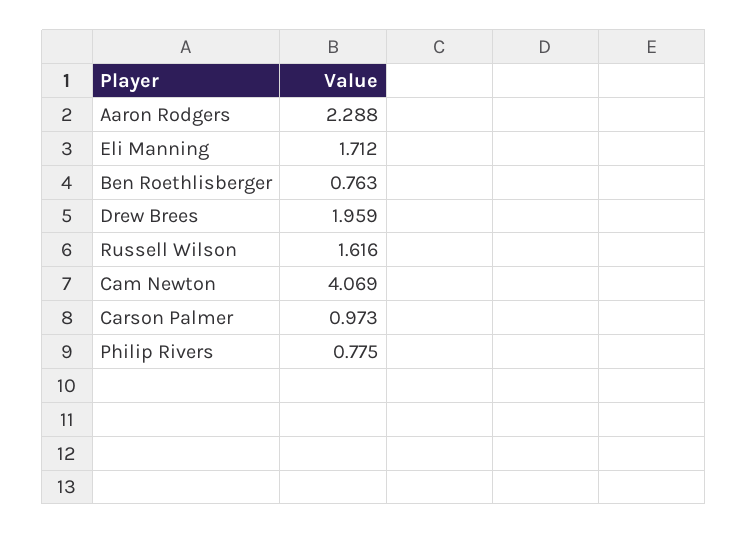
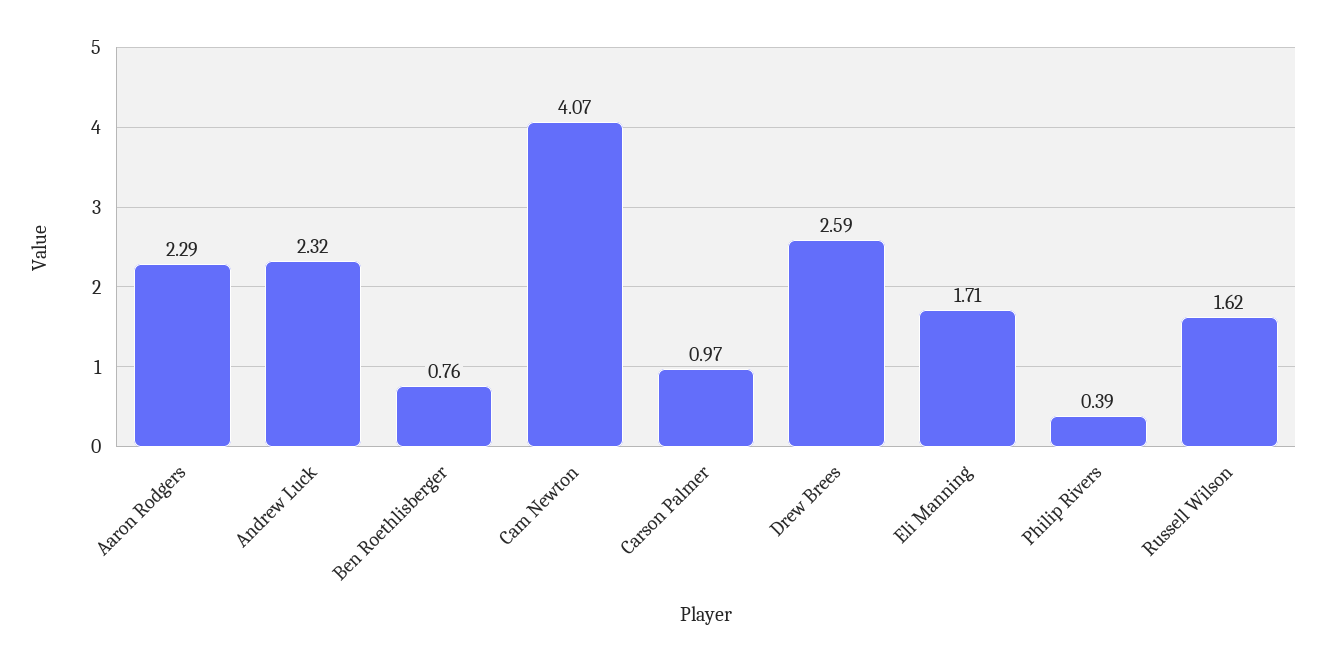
  {
    "Aaron Rodgers": 2.288,
    "Eli Manning": 1.712,
    "Ben Roethlisberger": 0.763,
-   "Drew Brees": 1.959,
+   "Drew Brees": 2.59,
    "Russell Wilson": 1.616,
    "Cam Newton": 4.069,
    "Carson Palmer": 0.973,
-   "Philip Rivers": 0.775
+   "Philip Rivers": 0.39,
+   "Andrew Luck": 2.32
  }

